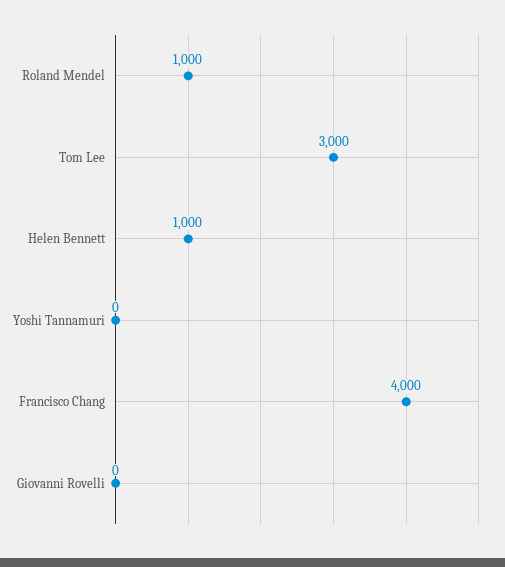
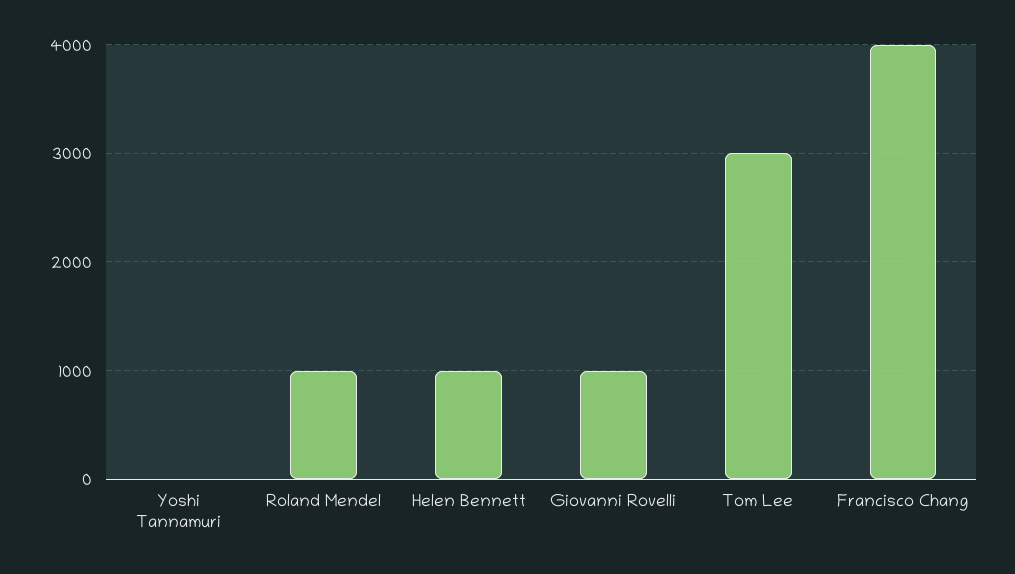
  {
    "Roland Mendel": 1000,
    "Tom Lee": 3000,
    "Helen Bennett": 1000,
    "Yoshi Tannamuri": 0,
    "Francisco Chang": 4000,
-   "Giovanni Rovelli": 0
+   "Giovanni Rovelli": 1000
  }

